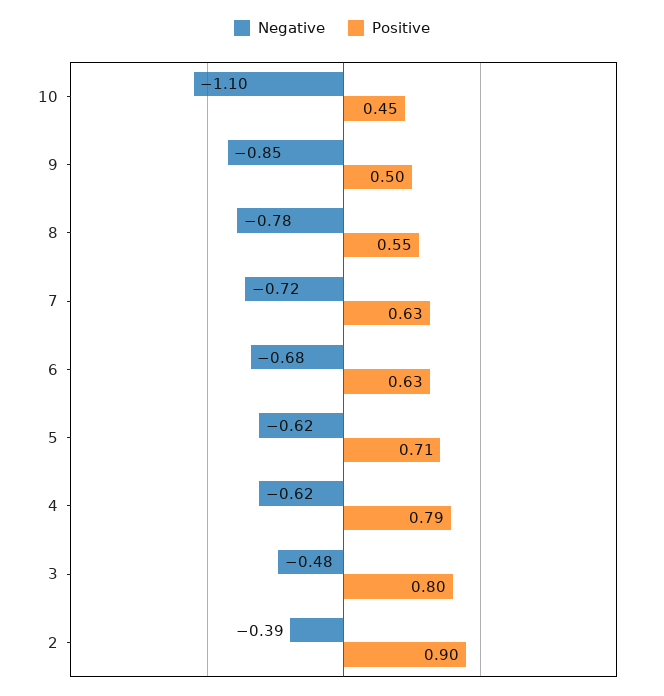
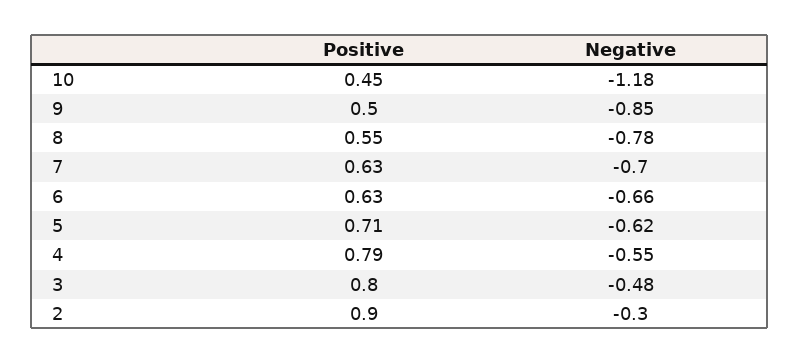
  {
    "Negative": {
-     "10": -1.1,
+     "10": -1.18,
      "9": -0.85,
      "8": -0.78,
-     "7": -0.72,
+     "7": -0.7,
-     "6": -0.68,
+     "6": -0.66,
      "5": -0.62,
-     "4": -0.62,
+     "4": -0.55,
      "3": -0.48,
-     "2": -0.39
+     "2": -0.3
    },
    "Positive": {
      "10": 0.45,
      "9": 0.5,
      "8": 0.55,
      "7": 0.63,
      "6": 0.63,
      "5": 0.71,
      "4": 0.79,
      "3": 0.8,
      "2": 0.9
    }
  }

